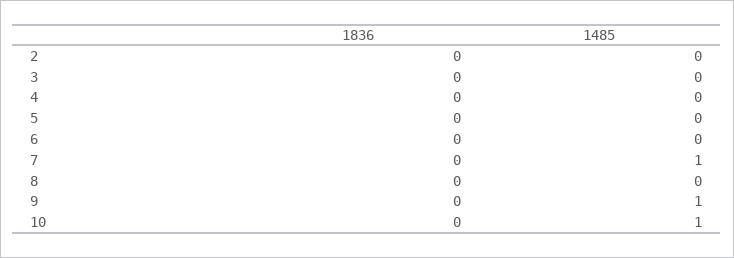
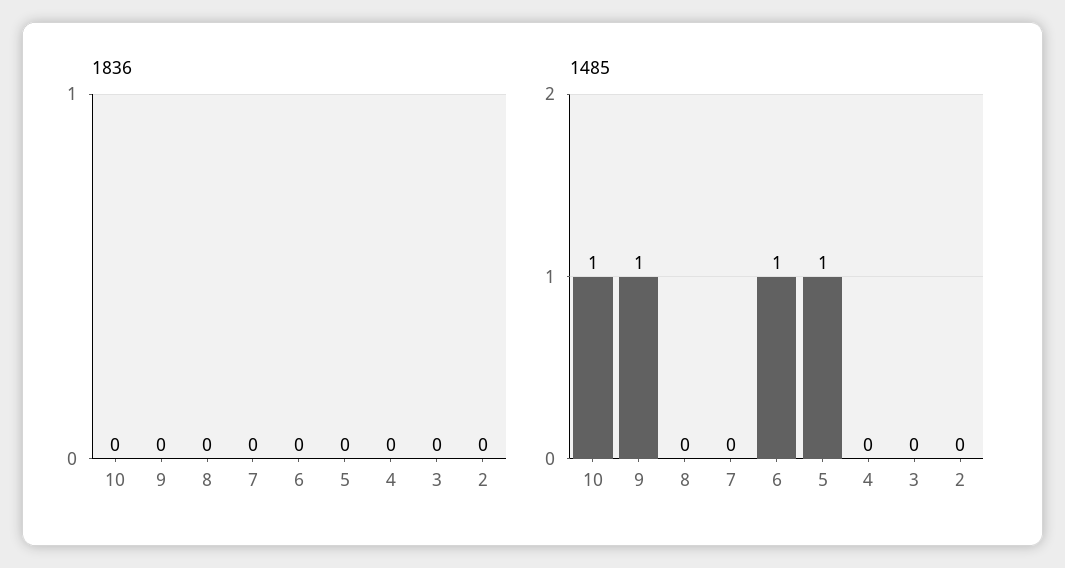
  {
    "1836": {
      "2": 0,
      "3": 0,
      "4": 0,
      "5": 0,
      "6": 0,
      "7": 0,
      "8": 0,
      "9": 0,
      "10": 0
    },
    "1485": {
      "2": 0,
      "3": 0,
      "4": 0,
-     "5": 0,
+     "5": 1,
-     "6": 0,
+     "6": 1,
-     "7": 1,
+     "7": 0,
      "8": 0,
      "9": 1,
      "10": 1
    }
  }

